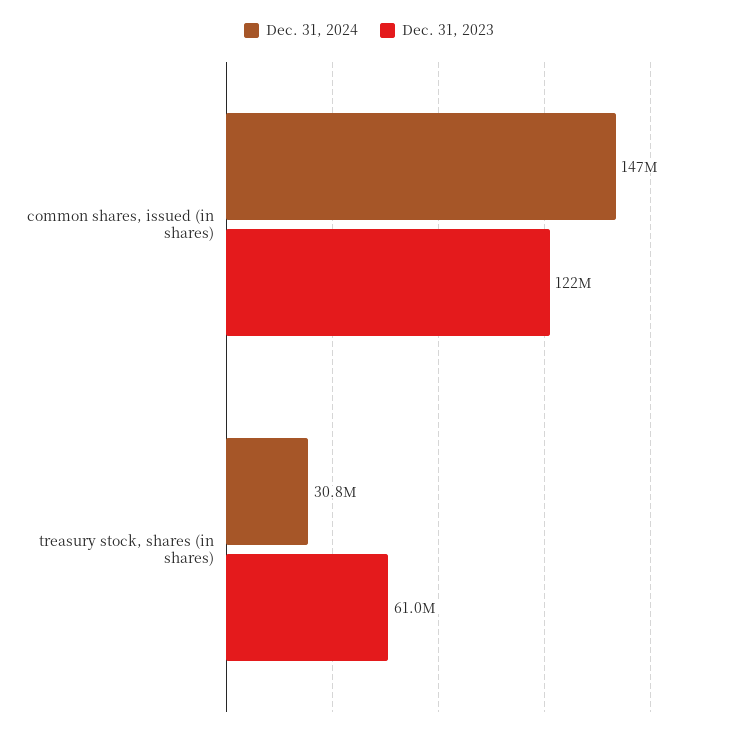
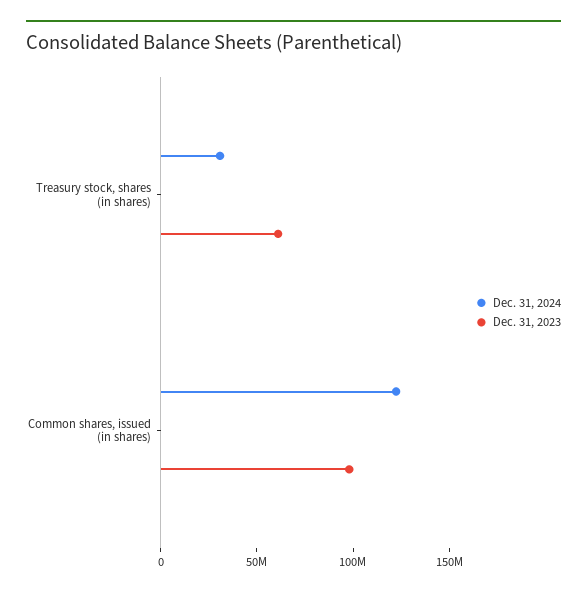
  {
    "Dec. 31, 2024": {
-     "common shares, issued (in shares)": 147000000,
+     "common shares, issued (in shares)": 120000000,
      "treasury stock, shares (in shares)": 30800000
    },
    "Dec. 31, 2023": {
-     "common shares, issued (in shares)": 122000000,
+     "common shares, issued (in shares)": 100000000,
      "treasury stock, shares (in shares)": 61000000
    }
  }

